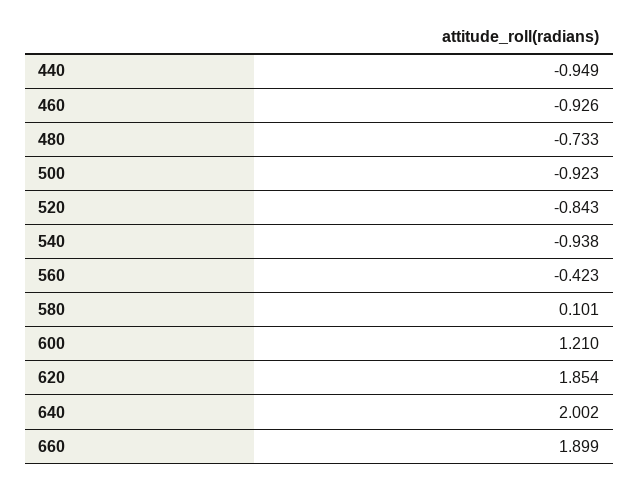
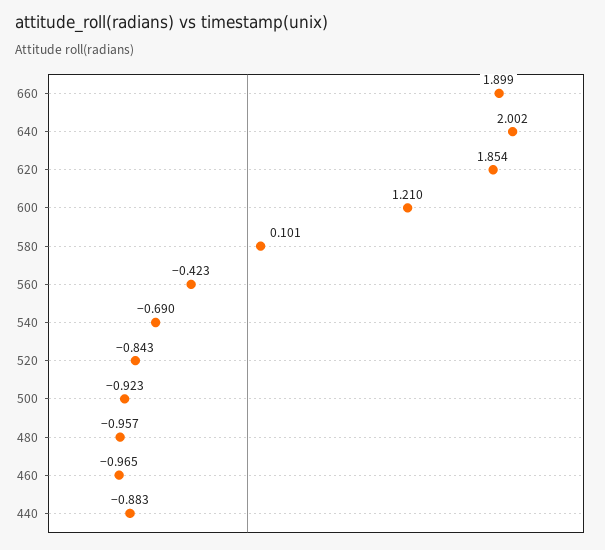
  {
-   "440": -0.949,
+   "440": -0.883,
-   "460": -0.926,
+   "460": -0.965,
-   "480": -0.733,
+   "480": -0.957,
    "500": -0.923,
    "520": -0.843,
-   "540": -0.938,
+   "540": -0.69,
    "560": -0.423,
    "580": 0.101,
    "600": 1.21,
    "620": 1.854,
    "640": 2.002,
    "660": 1.899
  }

